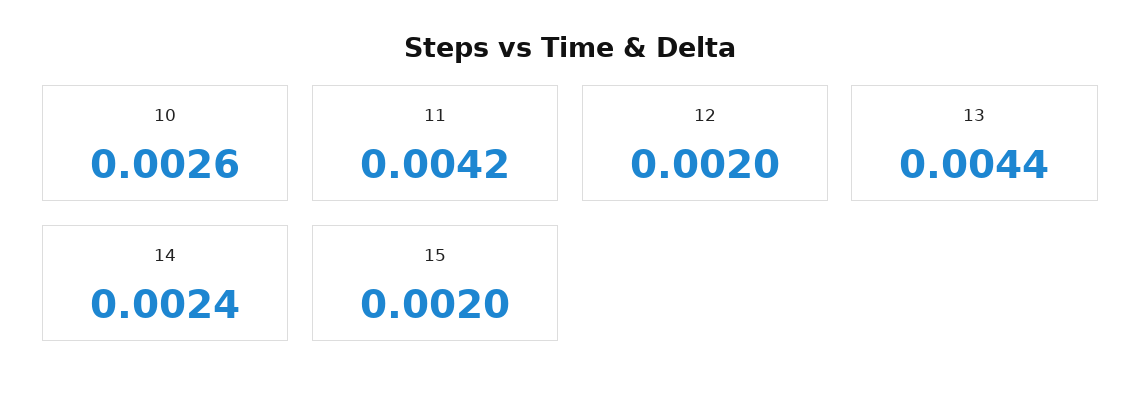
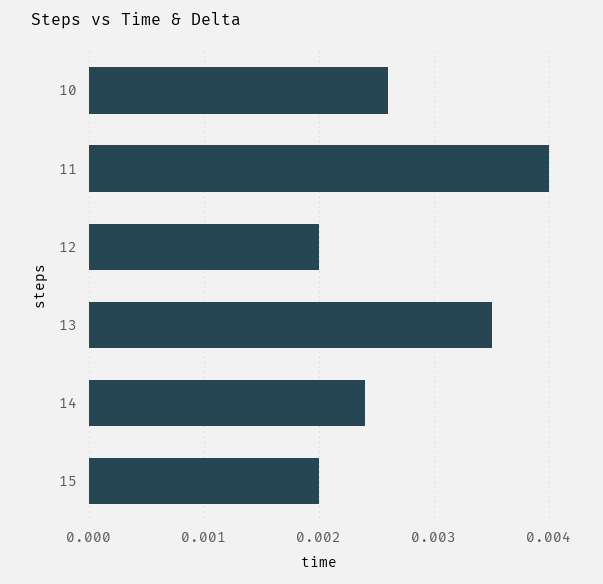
  {
    "10": 0.0026,
-   "11": 0.0042,
+   "11": 0.004,
    "12": 0.002,
-   "13": 0.0044,
+   "13": 0.0035,
    "14": 0.0024,
    "15": 0.002
  }

